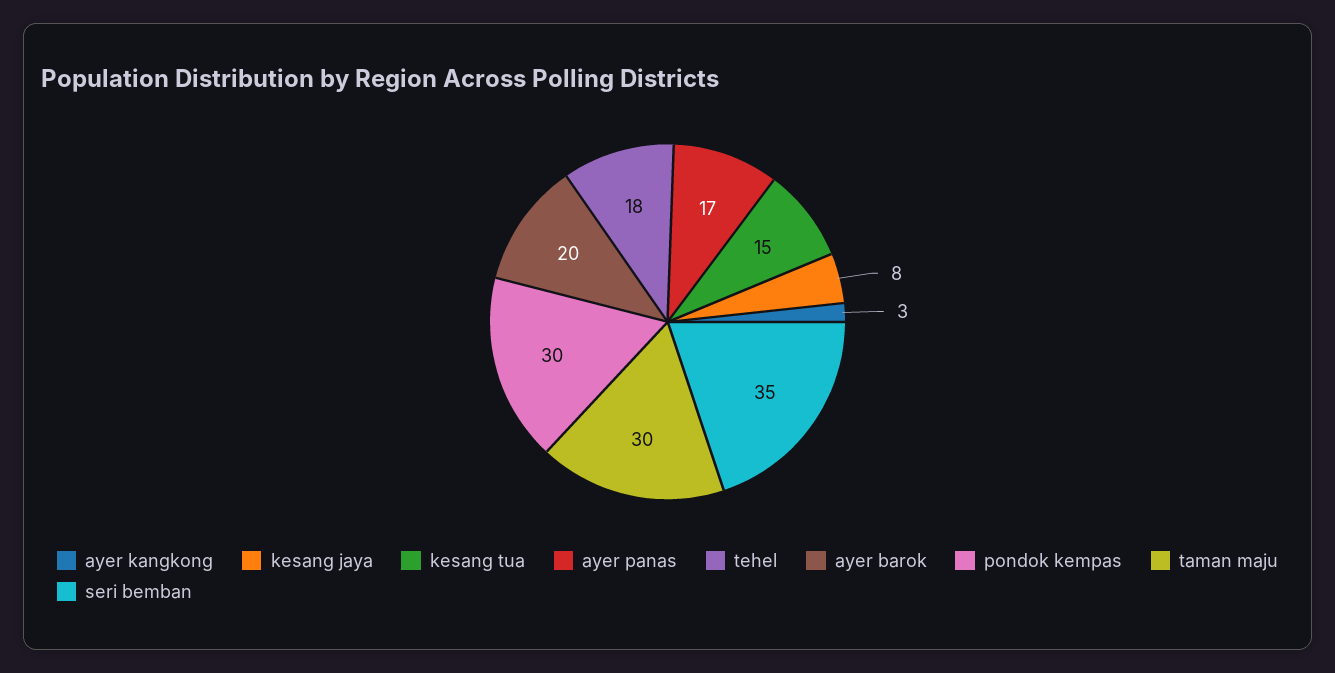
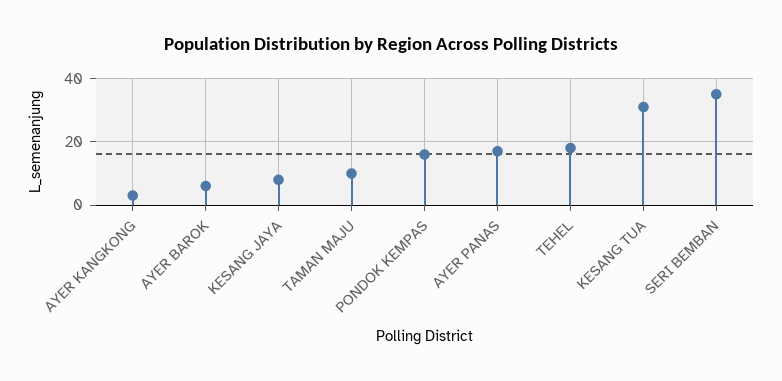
  {
    "ayer kangkong": 3,
    "kesang jaya": 8,
-   "kesang tua": 15,
+   "kesang tua": 30,
    "ayer panas": 17,
    "tehel": 18,
-   "ayer barok": 20,
+   "ayer barok": 5,
-   "pondok kempas": 30,
+   "pondok kempas": 15,
-   "taman maju": 30,
+   "taman maju": 10,
    "seri bemban": 35
  }

